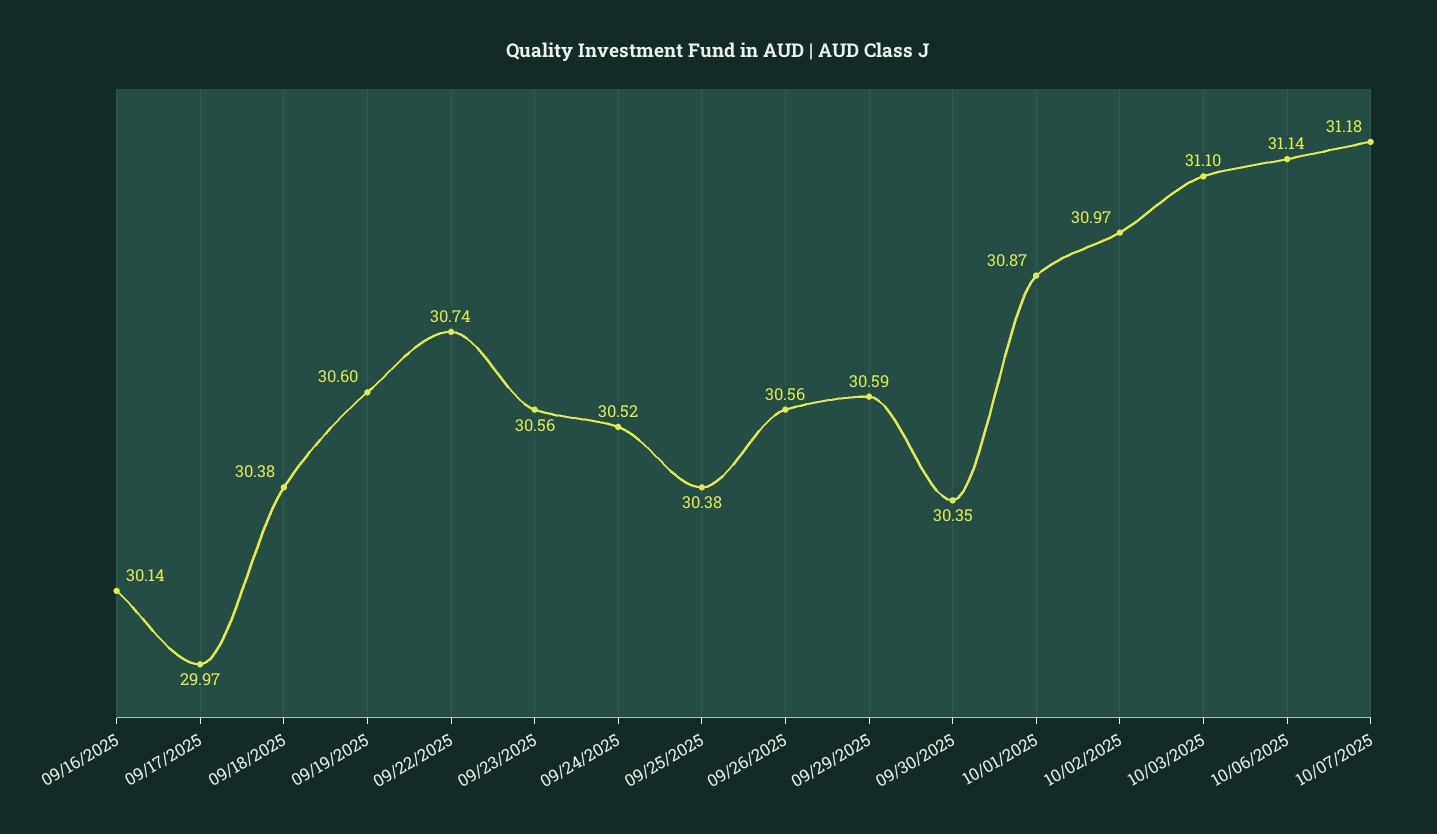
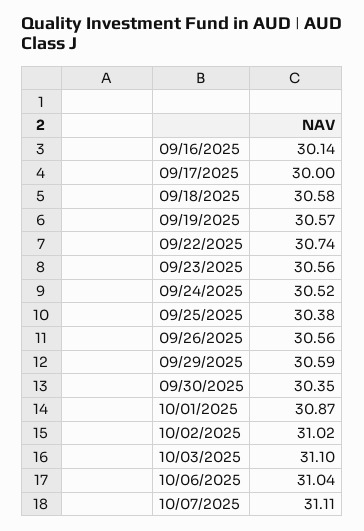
  {
    "09/16/2025": 30.14,
-   "09/17/2025": 29.97,
+   "09/17/2025": 30,
-   "09/18/2025": 30.38,
+   "09/18/2025": 30.58,
-   "09/19/2025": 30.6,
+   "09/19/2025": 30.57,
    "09/22/2025": 30.74,
    "09/23/2025": 30.56,
    "09/24/2025": 30.52,
    "09/25/2025": 30.38,
    "09/26/2025": 30.56,
    "09/29/2025": 30.59,
    "09/30/2025": 30.35,
    "10/01/2025": 30.87,
-   "10/02/2025": 30.97,
+   "10/02/2025": 31.02,
    "10/03/2025": 31.1,
-   "10/06/2025": 31.14,
+   "10/06/2025": 31.04,
-   "10/07/2025": 31.18
+   "10/07/2025": 31.11
  }

